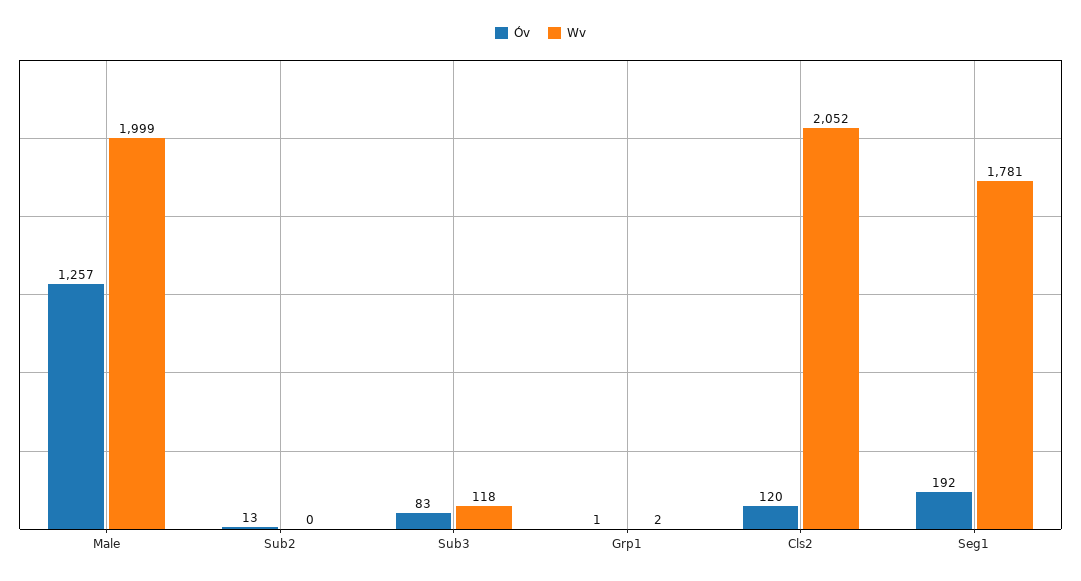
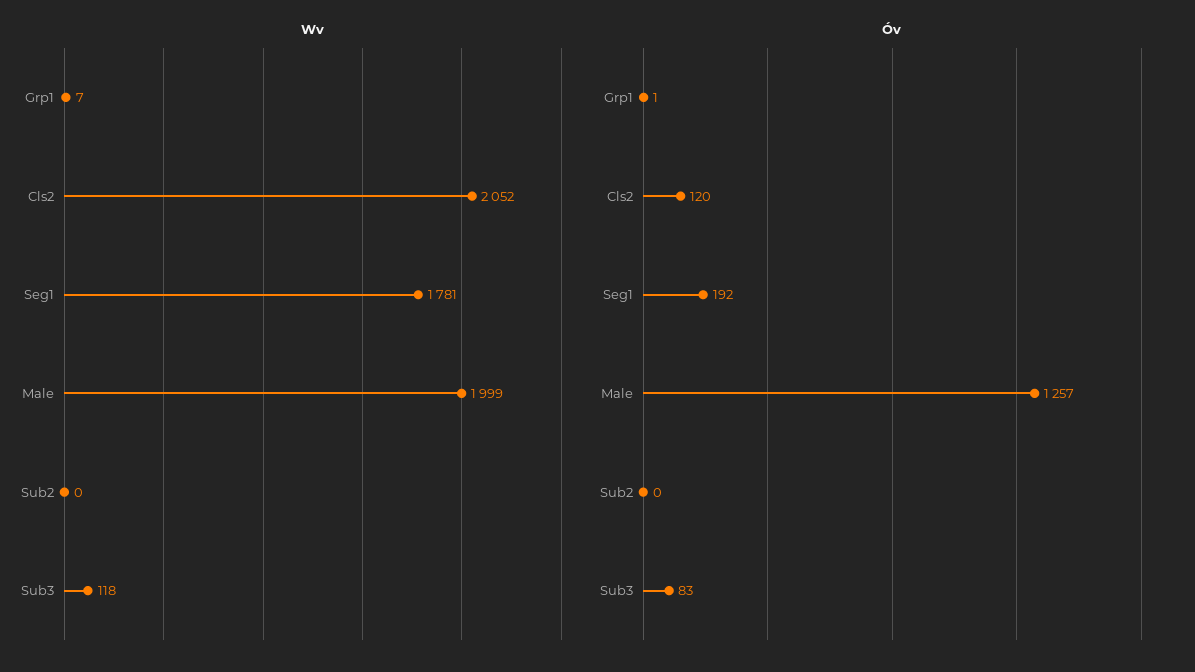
  {
    "Óv": {
      "Male": 1257,
-     "Sub2": 13,
+     "Sub2": 0,
      "Sub3": 83,
      "Grp1": 1,
      "Cls2": 120,
      "Seg1": 192
    },
    "Wv": {
      "Male": 1999,
      "Sub2": 0,
      "Sub3": 118,
-     "Grp1": 2,
+     "Grp1": 7,
      "Cls2": 2052,
      "Seg1": 1781
    }
  }

